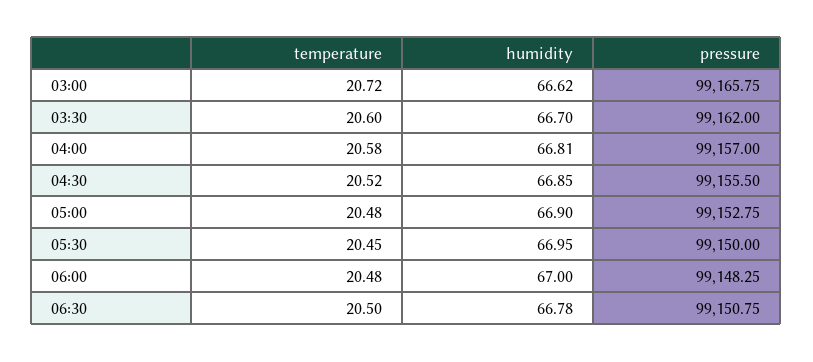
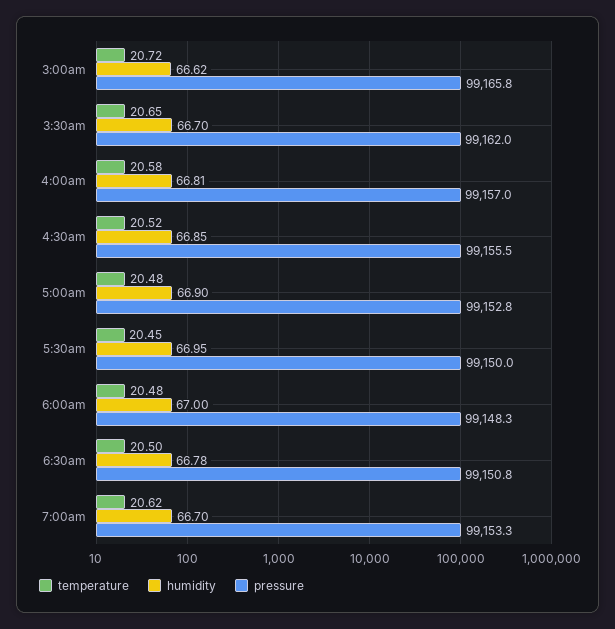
  {
    "temperature": {
      "03:00": 20.72,
-     "03:30": 20.6,
+     "03:30": 20.65,
      "04:00": 20.58,
      "04:30": 20.52,
      "05:00": 20.48,
      "05:30": 20.45,
      "06:00": 20.48,
-     "06:30": 20.5
+     "06:30": 20.5,
+     "7:00am": 20.62
    },
    "humidity": {
      "03:00": 66.62,
      "03:30": 66.7,
      "04:00": 66.81,
      "04:30": 66.85,
      "05:00": 66.9,
      "05:30": 66.95,
      "06:00": 67,
-     "06:30": 66.78
+     "06:30": 66.78,
+     "7:00am": 66.7
    },
    "pressure": {
      "03:00": 99165.75,
      "03:30": 99162,
      "04:00": 99157,
      "04:30": 99155.5,
      "05:00": 99152.75,
      "05:30": 99150,
      "06:00": 99148.25,
-     "06:30": 99150.75
+     "06:30": 99150.75,
+     "7:00am": 99153.3
    }
  }

